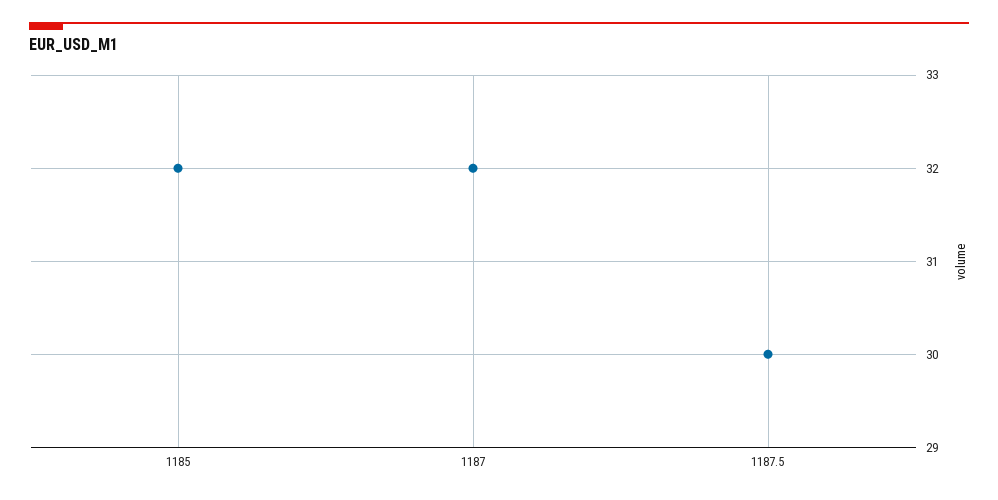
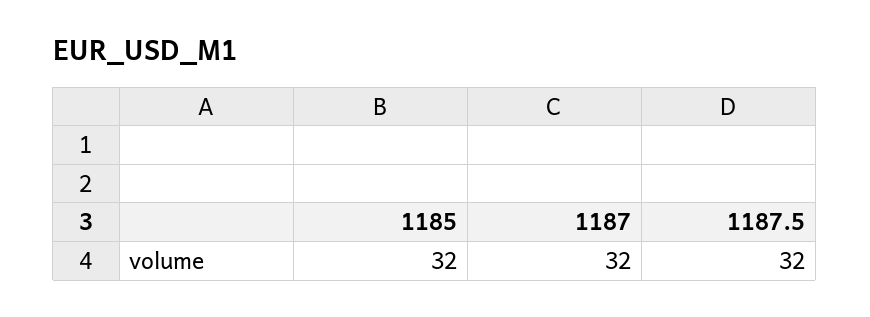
  {
    "1185": 32,
    "1187": 32,
-   "1187.5": 30
+   "1187.5": 32
  }

